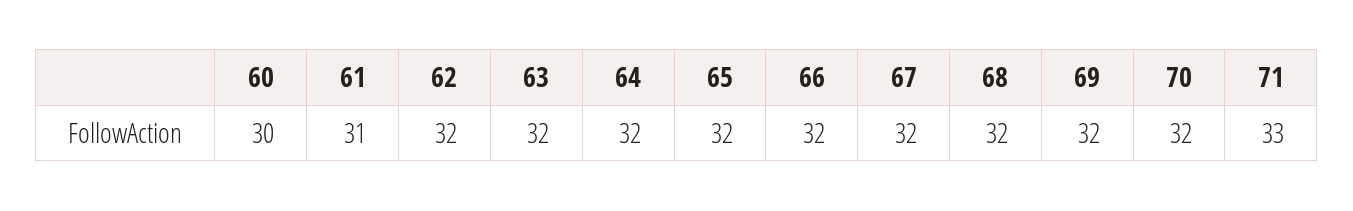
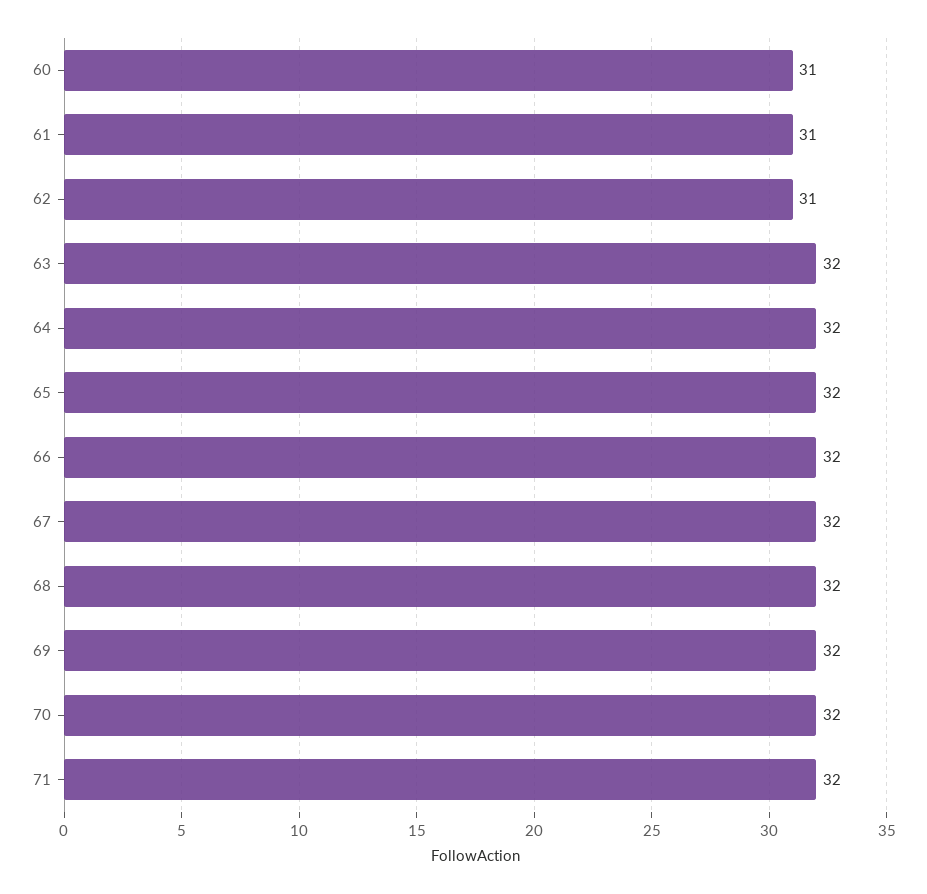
  {
-   "60": 30,
+   "60": 31,
    "61": 31,
-   "62": 32,
+   "62": 31,
    "63": 32,
    "64": 32,
    "65": 32,
    "66": 32,
    "67": 32,
    "68": 32,
    "69": 32,
    "70": 32,
-   "71": 33
+   "71": 32
  }

